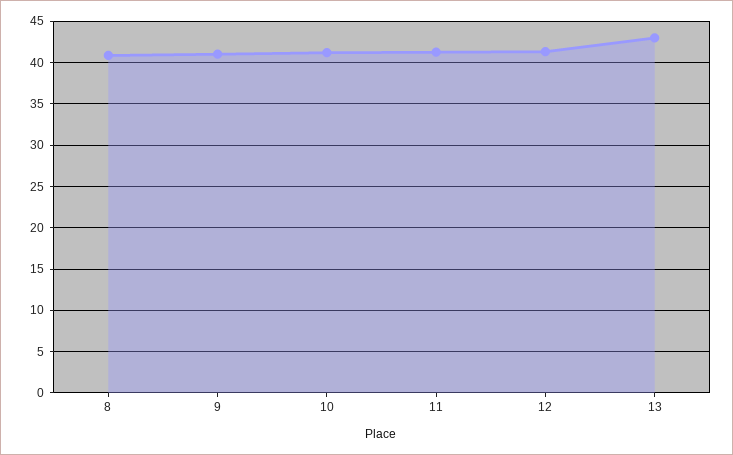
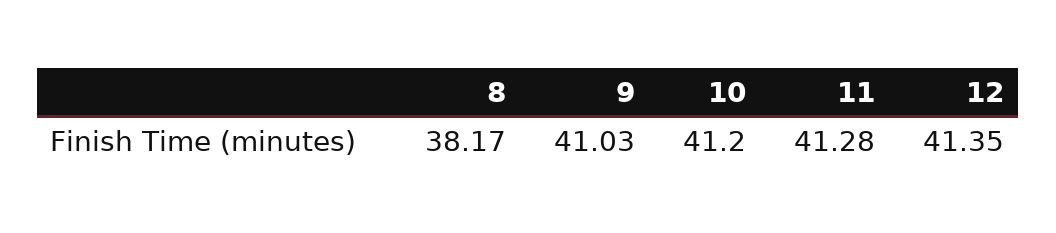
  {
-   "8": 41,
+   "8": 38.17,
    "9": 41.03,
    "10": 41.2,
    "11": 41.28,
-   "12": 41.35,
+   "12": 41.35
-   "13": 43
  }

